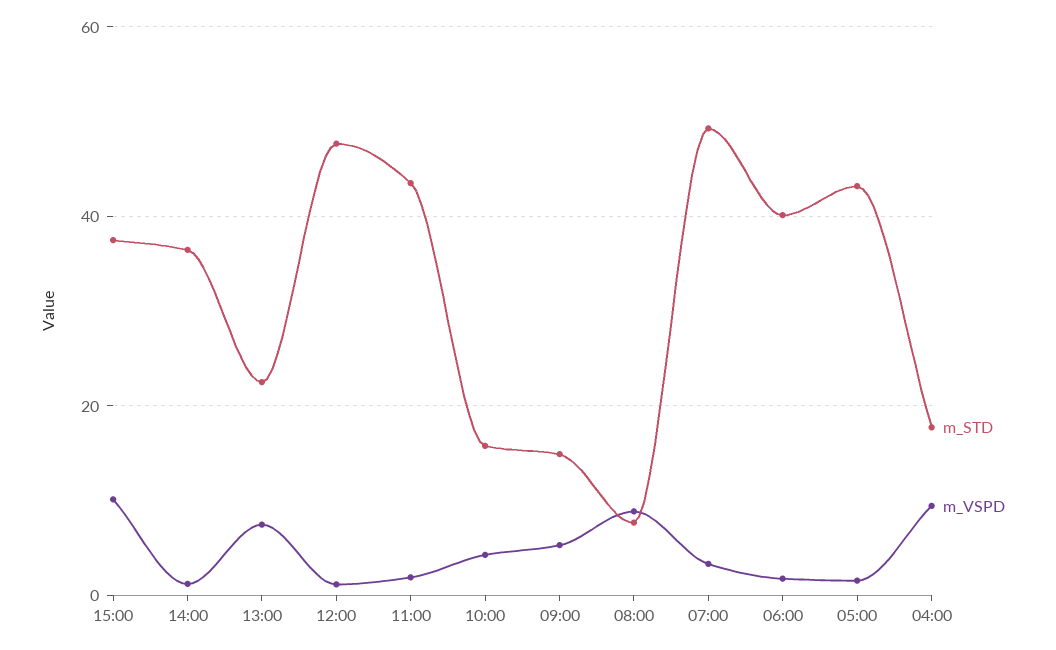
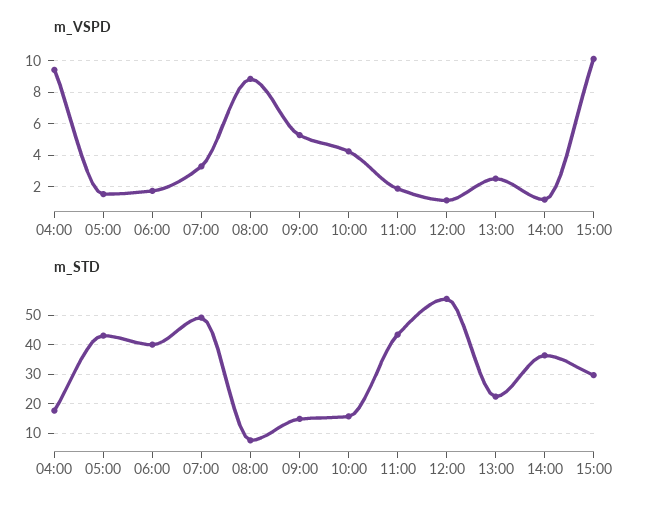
  {
    "m_STD": {
-     "15:00": 38,
+     "15:00": 30,
      "14:00": 36,
      "13:00": 22,
-     "12:00": 48,
+     "12:00": 55,
      "11:00": 44,
      "10:00": 16,
      "09:00": 14,
      "08:00": 8,
      "07:00": 50,
      "06:00": 40,
      "05:00": 44,
      "04:00": 18
    },
    "m_VSPD": {
      "15:00": 10,
      "14:00": 1,
-     "13:00": 8,
+     "13:00": 2.5,
      "12:00": 1,
      "11:00": 2,
      "10:00": 4.5,
      "09:00": 5.5,
      "08:00": 9,
      "07:00": 3.5,
      "06:00": 2,
      "05:00": 1.5,
      "04:00": 9.5
    }
  }

